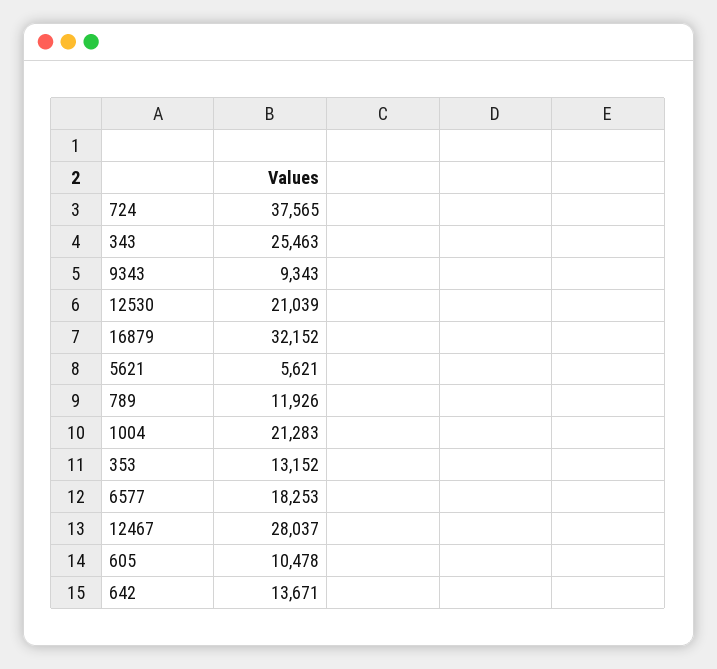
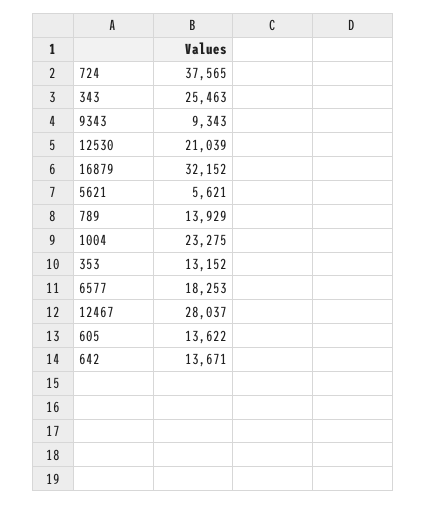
  {
    "724": 37565,
    "343": 25463,
    "9343": 9343,
    "12530": 21039,
    "16879": 32152,
    "5621": 5621,
-   "789": 11926,
+   "789": 13929,
-   "1004": 21283,
+   "1004": 23275,
    "353": 13152,
    "6577": 18253,
    "12467": 28037,
-   "605": 10478,
+   "605": 13622,
    "642": 13671
  }

